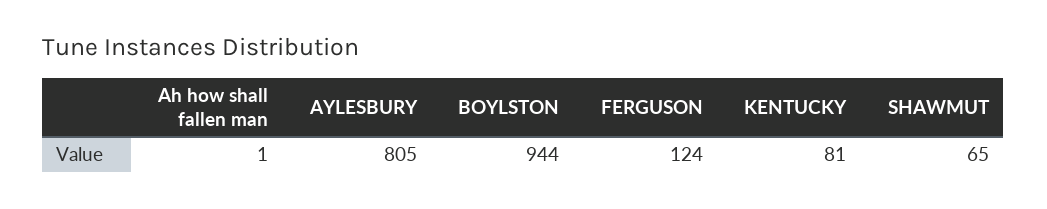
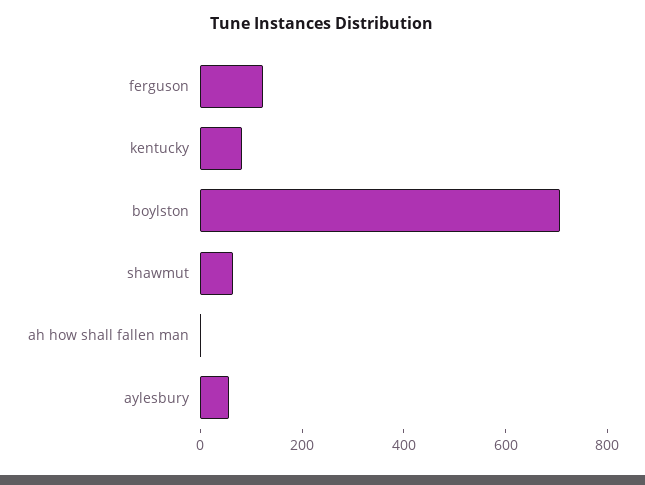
  {
    "Ah how shall fallen man": 1,
-   "AYLESBURY": 805,
+   "AYLESBURY": 50,
-   "BOYLSTON": 944,
+   "BOYLSTON": 700,
    "FERGUSON": 124,
    "KENTUCKY": 81,
    "SHAWMUT": 65
  }

